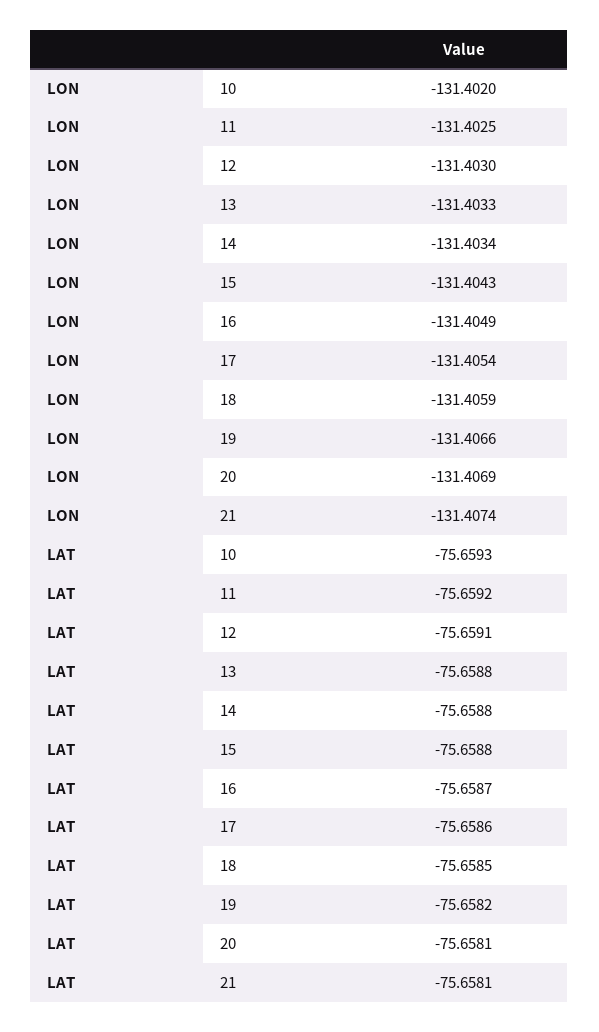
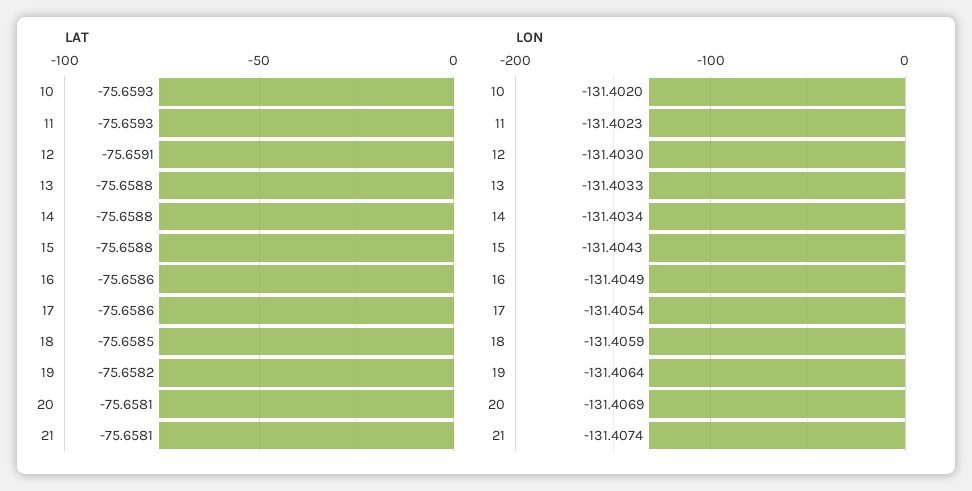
  {
    "LON": {
      "10": -131.402,
-     "11": -131.4025,
+     "11": -131.4023,
      "12": -131.403,
      "13": -131.4033,
      "14": -131.4034,
      "15": -131.4043,
      "16": -131.4049,
      "17": -131.4054,
      "18": -131.4059,
-     "19": -131.4066,
+     "19": -131.4064,
      "20": -131.4069,
      "21": -131.4074
    },
    "LAT": {
      "10": -75.6593,
-     "11": -75.6592,
+     "11": -75.6593,
      "12": -75.6591,
      "13": -75.6588,
      "14": -75.6588,
      "15": -75.6588,
-     "16": -75.6587,
+     "16": -75.6586,
      "17": -75.6586,
      "18": -75.6585,
      "19": -75.6582,
      "20": -75.6581,
      "21": -75.6581
    }
  }

